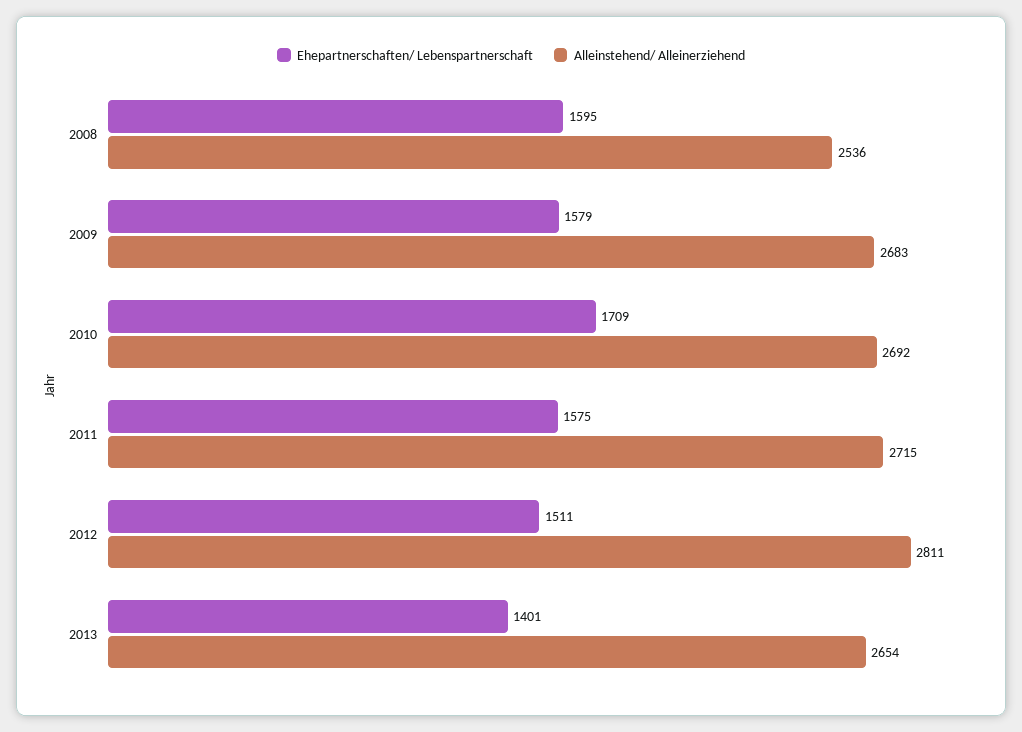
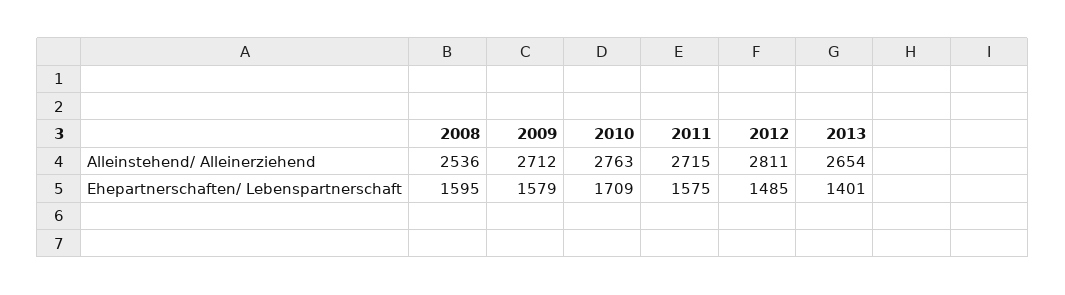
  {
    "Ehepartnerschaften/ Lebenspartnerschaft": {
      "2008": 1595,
      "2009": 1579,
      "2010": 1709,
      "2011": 1575,
-     "2012": 1511,
+     "2012": 1485,
      "2013": 1401
    },
    "Alleinstehend/ Alleinerziehend": {
      "2008": 2536,
-     "2009": 2683,
+     "2009": 2712,
-     "2010": 2692,
+     "2010": 2763,
      "2011": 2715,
      "2012": 2811,
      "2013": 2654
    }
  }

